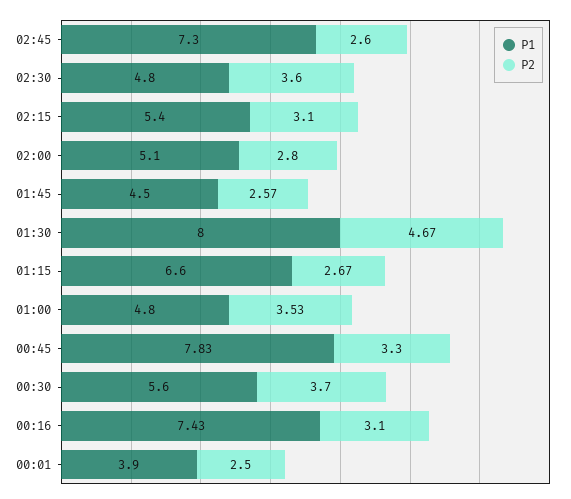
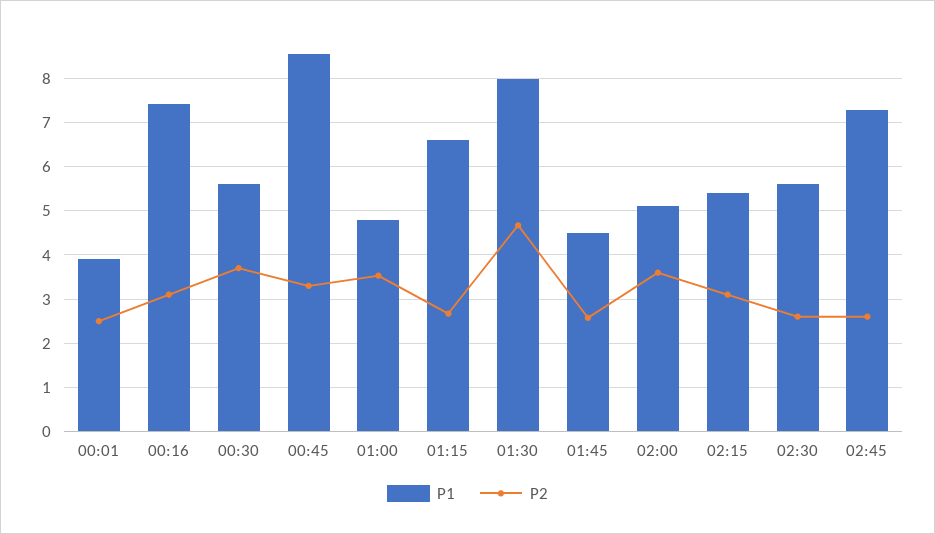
  {
    "P1": {
      "02:45": 7.3,
-     "02:30": 4.8,
+     "02:30": 5.6,
      "02:15": 5.4,
      "02:00": 5.1,
      "01:45": 4.5,
      "01:30": 8,
      "01:15": 6.6,
      "01:00": 4.8,
-     "00:45": 7.83,
+     "00:45": 8.6,
      "00:30": 5.6,
      "00:16": 7.43,
      "00:01": 3.9
    },
    "P2": {
      "02:45": 2.6,
-     "02:30": 3.6,
+     "02:30": 2.6,
      "02:15": 3.1,
-     "02:00": 2.8,
+     "02:00": 3.6,
      "01:45": 2.57,
      "01:30": 4.67,
      "01:15": 2.67,
      "01:00": 3.53,
      "00:45": 3.3,
      "00:30": 3.7,
      "00:16": 3.1,
      "00:01": 2.5
    }
  }

